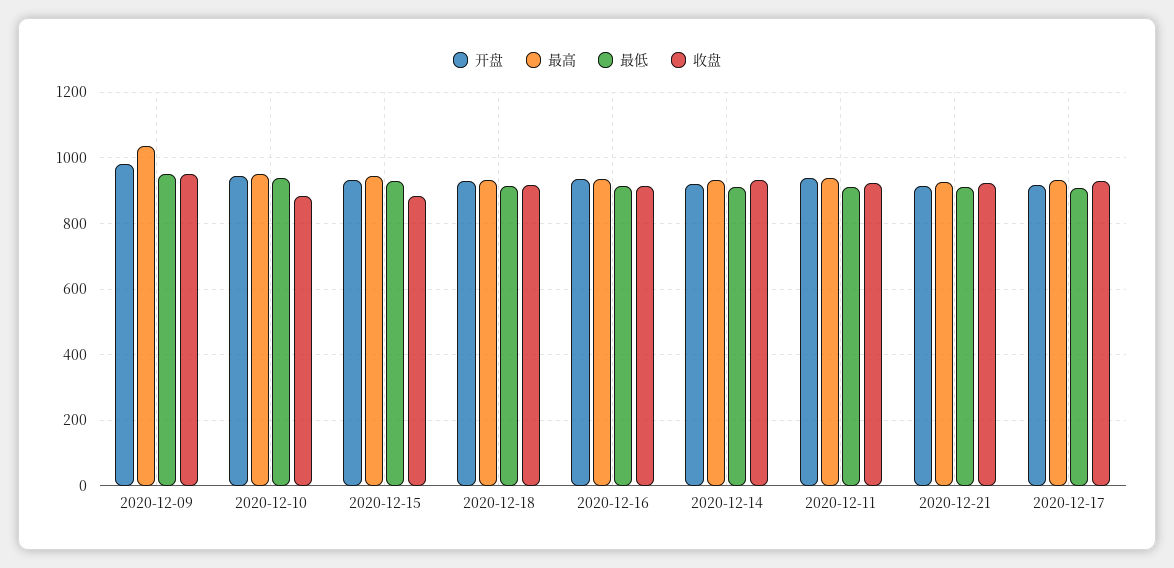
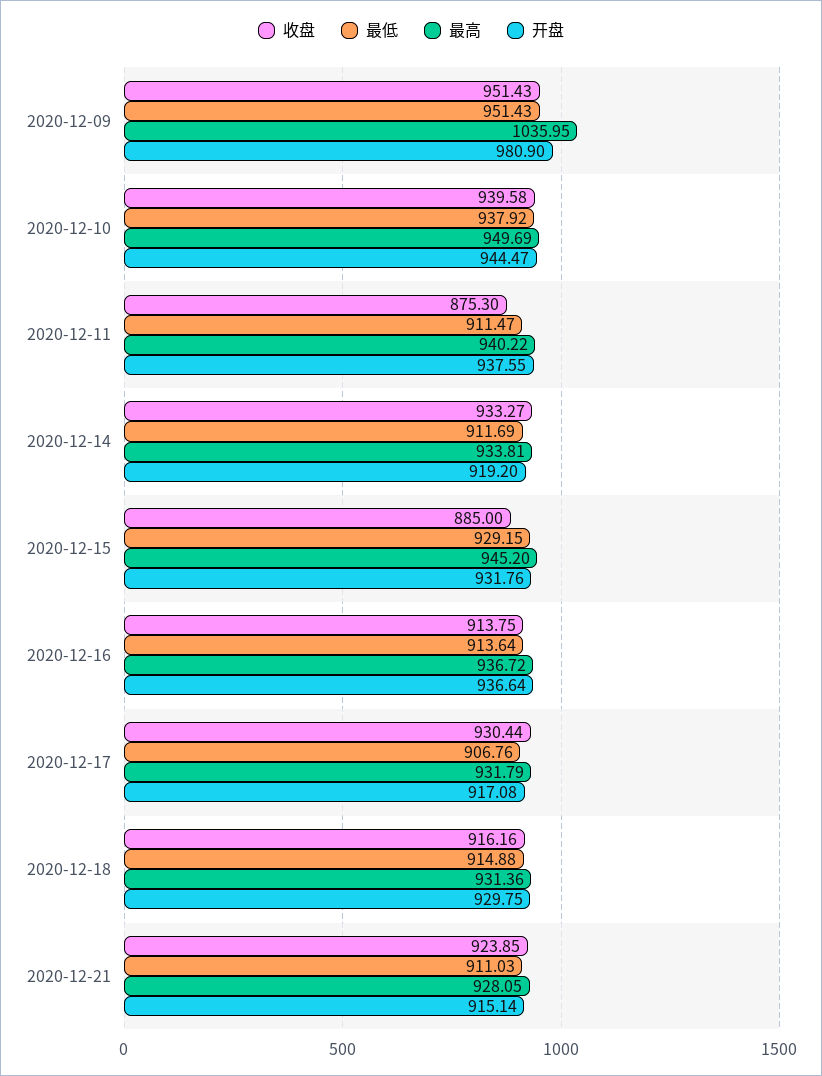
  {
    "开盘": {
      "2020-12-09": 980.9,
      "2020-12-10": 944.47,
      "2020-12-15": 931.76,
      "2020-12-18": 929.75,
      "2020-12-16": 936.64,
      "2020-12-14": 919.2,
      "2020-12-11": 937.55,
      "2020-12-21": 915.14,
      "2020-12-17": 917.08
    },
    "最高": {
      "2020-12-09": 1035.95,
      "2020-12-10": 949.69,
      "2020-12-15": 945.2,
      "2020-12-18": 931.36,
      "2020-12-16": 936.72,
      "2020-12-14": 933.81,
      "2020-12-11": 940.22,
      "2020-12-21": 928.05,
      "2020-12-17": 931.79
    },
    "最低": {
      "2020-12-09": 951.43,
      "2020-12-10": 937.92,
      "2020-12-15": 929.15,
      "2020-12-18": 914.88,
      "2020-12-16": 913.64,
      "2020-12-14": 911.69,
      "2020-12-11": 911.47,
      "2020-12-21": 911.03,
      "2020-12-17": 906.76
    },
    "收盘": {
      "2020-12-09": 951.43,
-     "2020-12-10": 880,
+     "2020-12-10": 939.58,
      "2020-12-15": 885,
      "2020-12-18": 916.16,
      "2020-12-16": 913.75,
      "2020-12-14": 933.27,
-     "2020-12-11": 920,
+     "2020-12-11": 875.3,
      "2020-12-21": 923.85,
      "2020-12-17": 930.44
    }
  }

